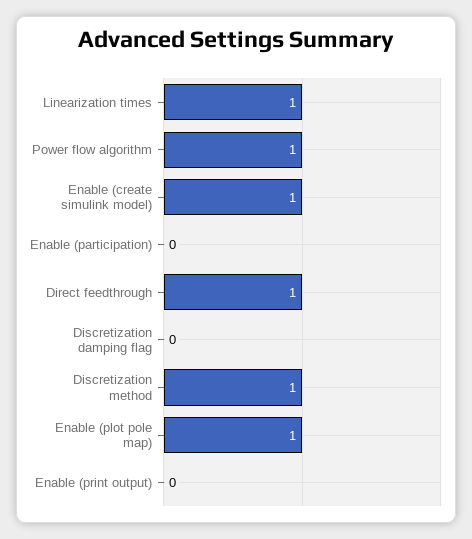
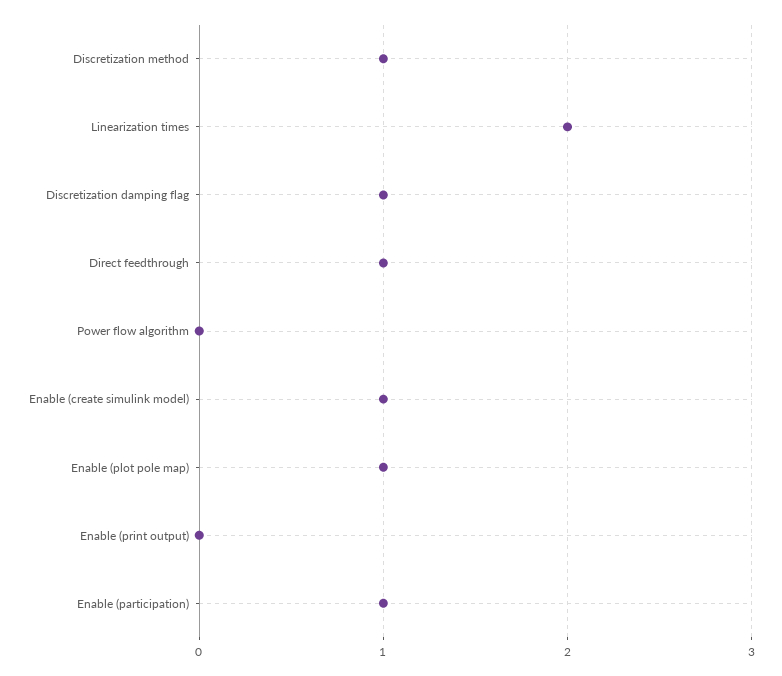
  {
-   "Linearization times": 1,
+   "Linearization times": 2,
-   "Power flow algorithm": 1,
+   "Power flow algorithm": 0,
    "Enable (create simulink model)": 1,
-   "Enable (participation)": 0,
+   "Enable (participation)": 1,
    "Direct feedthrough": 1,
-   "Discretization damping flag": 0,
+   "Discretization damping flag": 1,
    "Discretization method": 1,
    "Enable (plot pole map)": 1,
    "Enable (print output)": 0
  }

